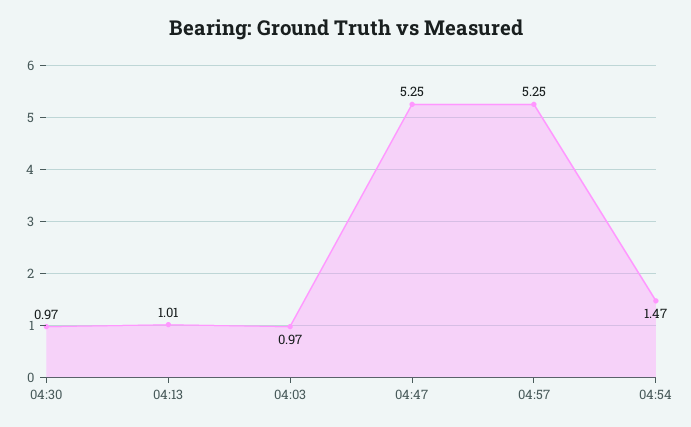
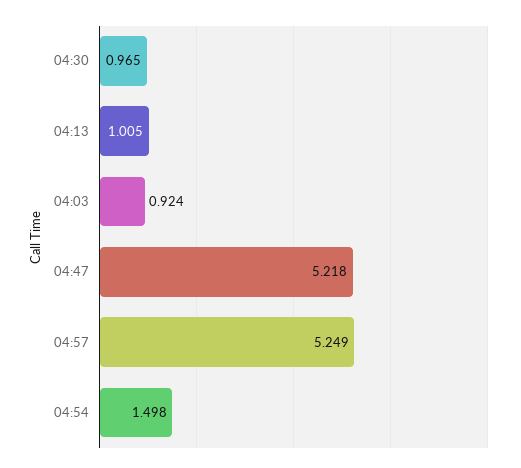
  {
    "04:30": 0.965,
    "04:13": 1.005,
-   "04:03": 0.97,
+   "04:03": 0.924,
-   "04:47": 5.25,
+   "04:47": 5.218,
    "04:57": 5.249,
-   "04:54": 1.47
+   "04:54": 1.498
  }

